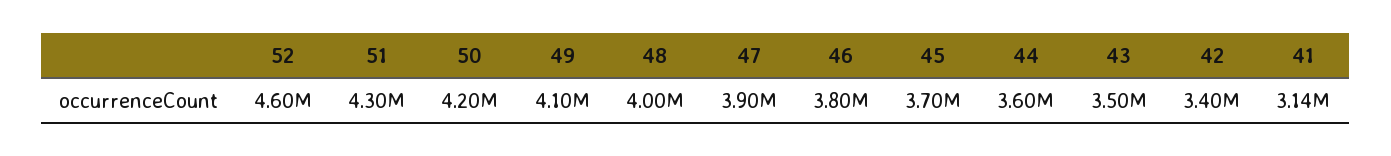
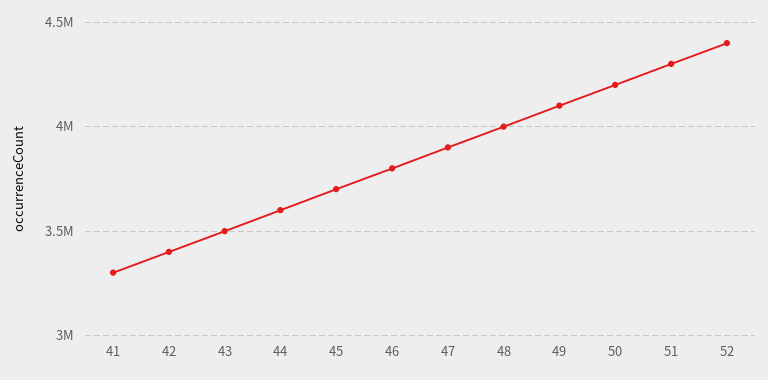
  {
-   "52": 4600000,
+   "52": 4400000,
    "51": 4300000,
    "50": 4200000,
    "49": 4100000,
    "48": 4000000,
    "47": 3900000,
    "46": 3800000,
    "45": 3700000,
    "44": 3600000,
    "43": 3500000,
    "42": 3400000,
-   "41": 3140000
+   "41": 3300000
  }

